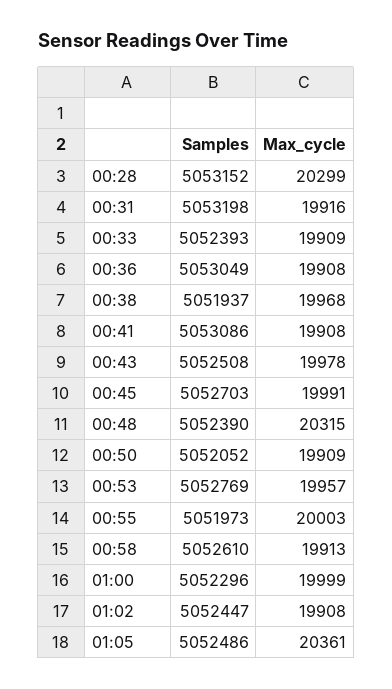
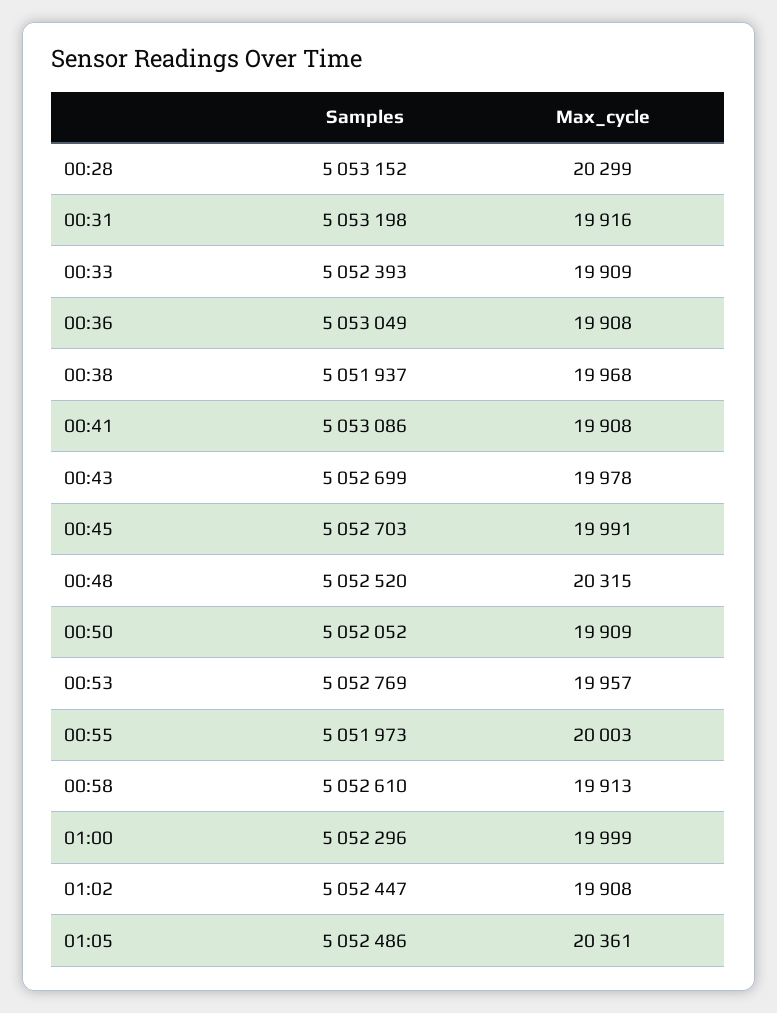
  {
    "Samples": {
      "00:28": 5053152,
      "00:31": 5053198,
      "00:33": 5052393,
      "00:36": 5053049,
      "00:38": 5051937,
      "00:41": 5053086,
-     "00:43": 5052508,
+     "00:43": 5052699,
      "00:45": 5052703,
-     "00:48": 5052390,
+     "00:48": 5052520,
      "00:50": 5052052,
      "00:53": 5052769,
      "00:55": 5051973,
      "00:58": 5052610,
      "01:00": 5052296,
      "01:02": 5052447,
      "01:05": 5052486
    },
    "Max_cycle": {
      "00:28": 20299,
      "00:31": 19916,
      "00:33": 19909,
      "00:36": 19908,
      "00:38": 19968,
      "00:41": 19908,
      "00:43": 19978,
      "00:45": 19991,
      "00:48": 20315,
      "00:50": 19909,
      "00:53": 19957,
      "00:55": 20003,
      "00:58": 19913,
      "01:00": 19999,
      "01:02": 19908,
      "01:05": 20361
    }
  }

